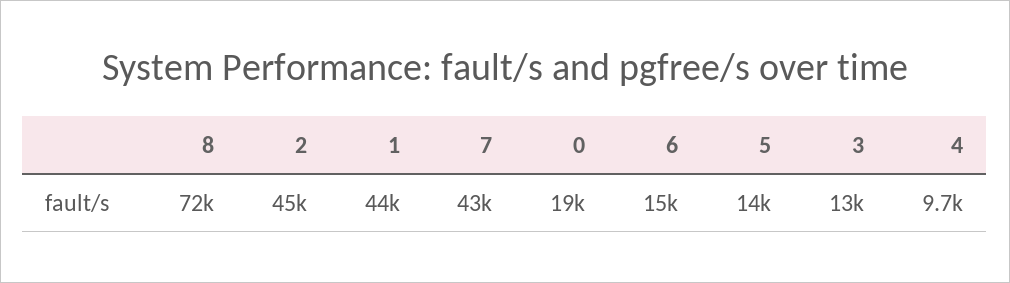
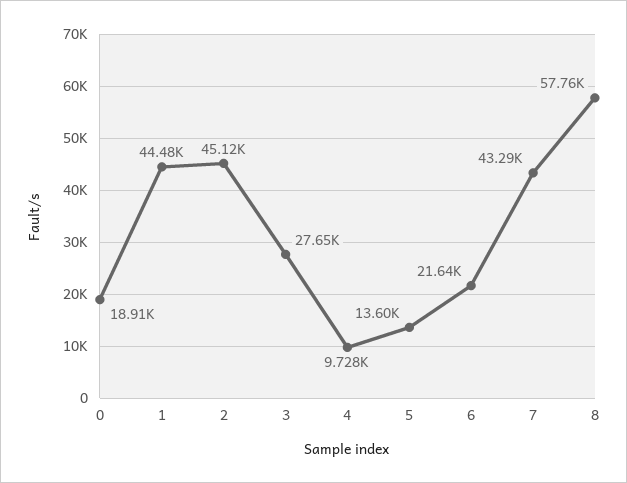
  {
-   "8": 72000,
+   "8": 57760,
    "2": 45120,
    "1": 44480,
    "7": 43290,
    "0": 18910,
-   "6": 15000,
+   "6": 21640,
    "5": 13600,
-   "3": 13000,
+   "3": 27650,
    "4": 9728
  }

